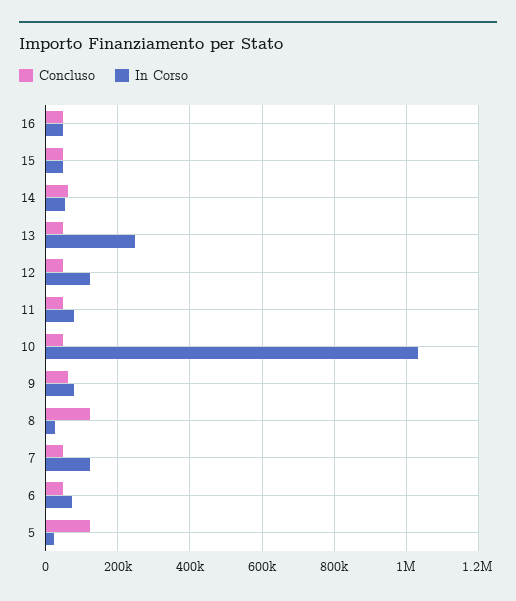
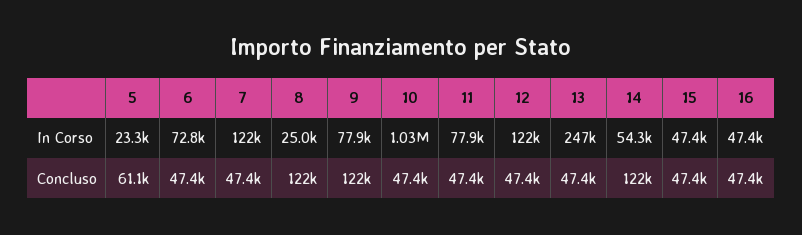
  {
    "Concluso": {
      "16": 47400,
      "15": 47400,
-     "14": 60000,
+     "14": 122000,
      "13": 47400,
      "12": 47400,
      "11": 47400,
      "10": 47400,
-     "9": 60000,
+     "9": 122000,
      "8": 122000,
      "7": 47400,
      "6": 47400,
-     "5": 120000
+     "5": 61100
    },
    "In Corso": {
      "16": 47400,
      "15": 47400,
      "14": 54300,
      "13": 247000,
      "12": 122000,
      "11": 77900,
      "10": 1030000,
      "9": 77900,
      "8": 25000,
      "7": 122000,
      "6": 72800,
      "5": 23300
    }
  }

